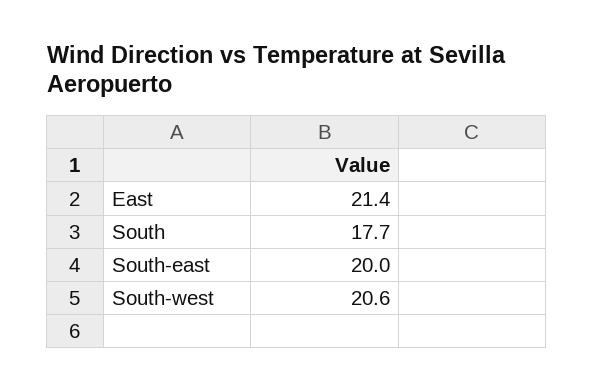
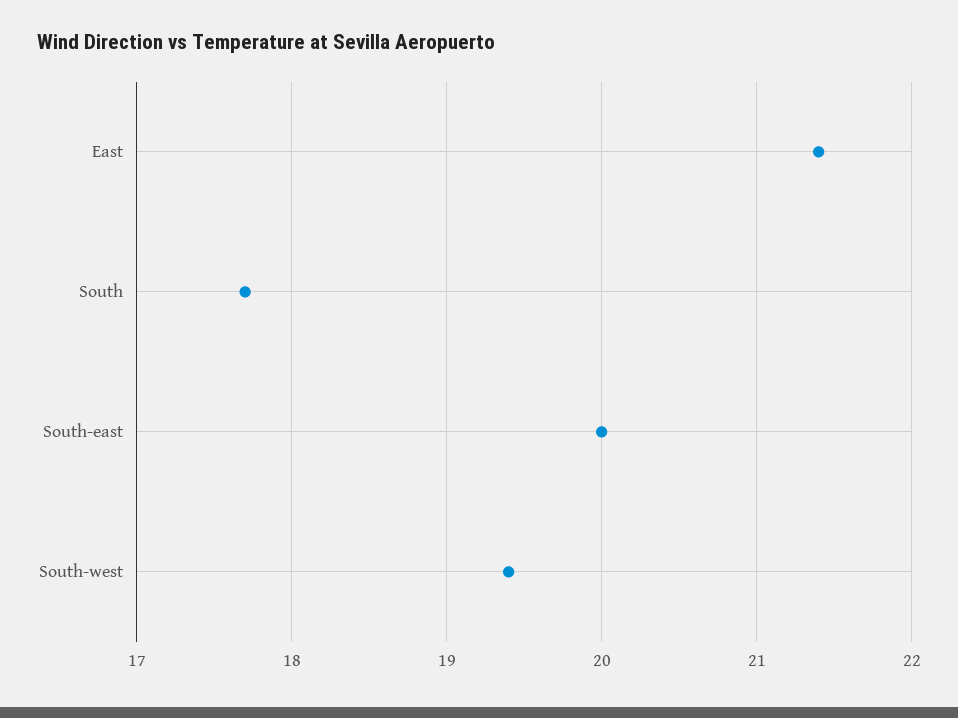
  {
    "East": 21.4,
    "South": 17.7,
    "South-east": 20,
-   "South-west": 20.6
+   "South-west": 19.4
  }

